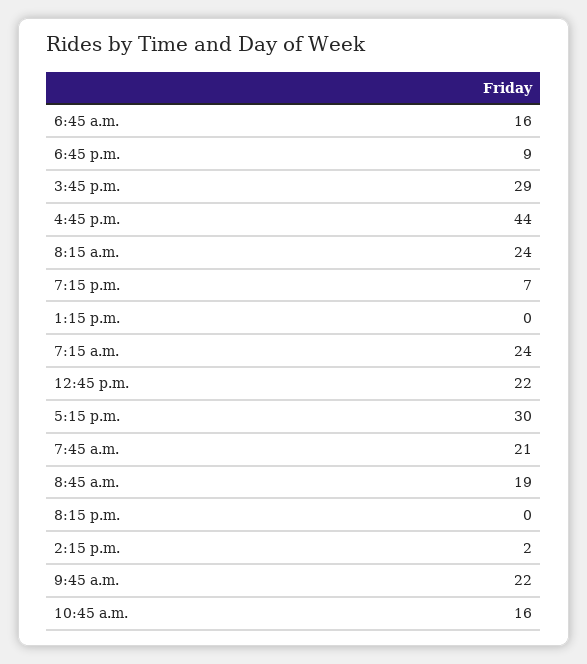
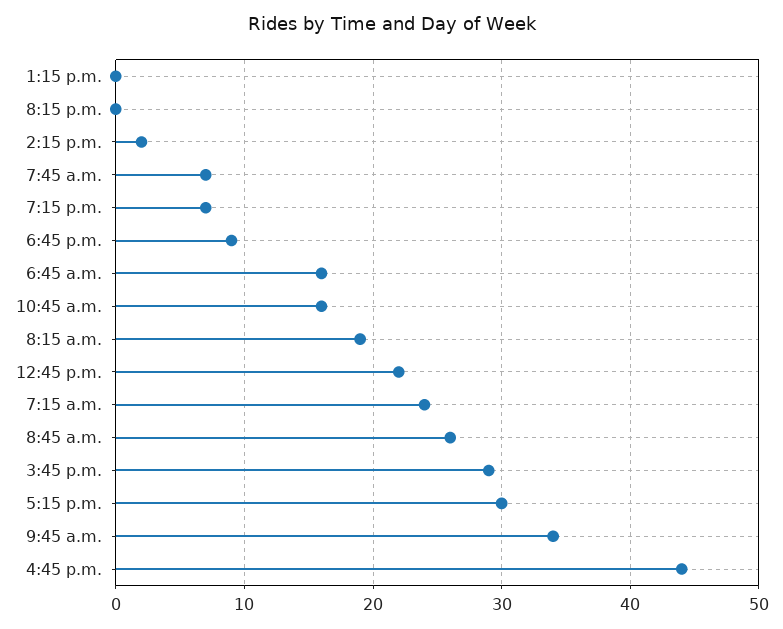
  {
    "6:45 a.m.": 16,
    "6:45 p.m.": 9,
    "3:45 p.m.": 29,
    "4:45 p.m.": 44,
-   "8:15 a.m.": 24,
+   "8:15 a.m.": 19,
    "7:15 p.m.": 7,
    "1:15 p.m.": 0,
    "7:15 a.m.": 24,
    "12:45 p.m.": 22,
    "5:15 p.m.": 30,
-   "7:45 a.m.": 21,
+   "7:45 a.m.": 7,
-   "8:45 a.m.": 19,
+   "8:45 a.m.": 26,
    "8:15 p.m.": 0,
    "2:15 p.m.": 2,
-   "9:45 a.m.": 22,
+   "9:45 a.m.": 34,
    "10:45 a.m.": 16
  }

